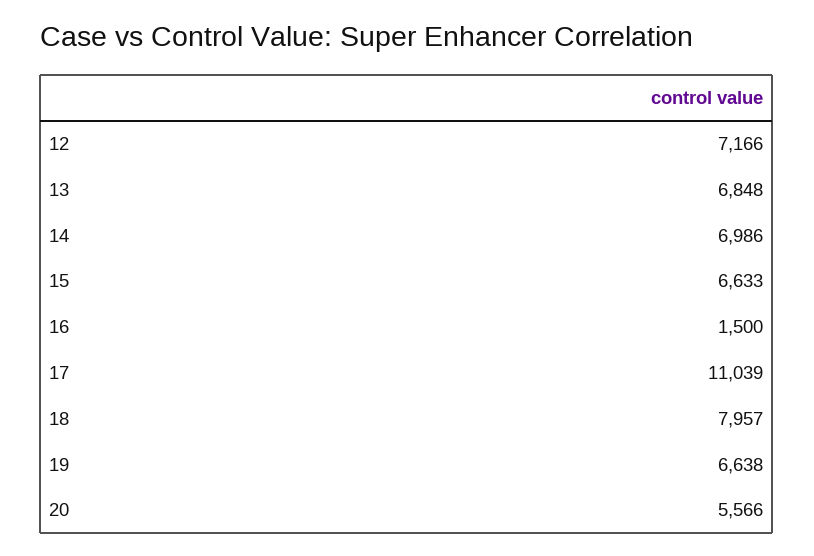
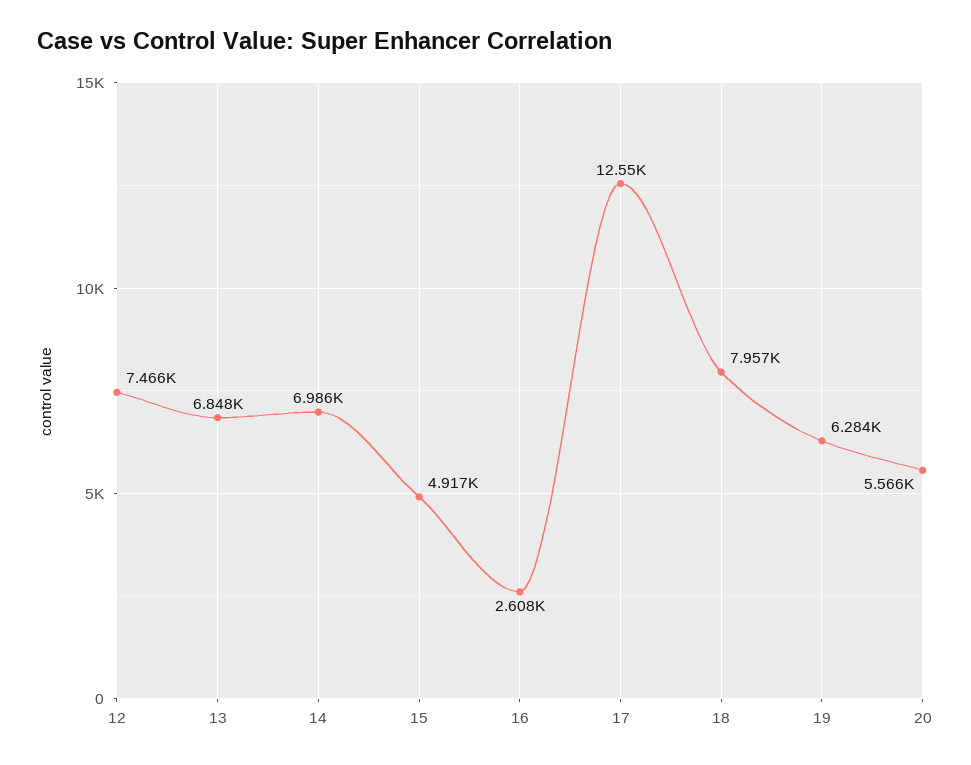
  {
-   "12": 7166,
+   "12": 7466,
    "13": 6848,
    "14": 6986,
-   "15": 6633,
+   "15": 4917,
-   "16": 1500,
+   "16": 2608,
-   "17": 11039,
+   "17": 12550,
    "18": 7957,
-   "19": 6638,
+   "19": 6284,
    "20": 5566
  }

